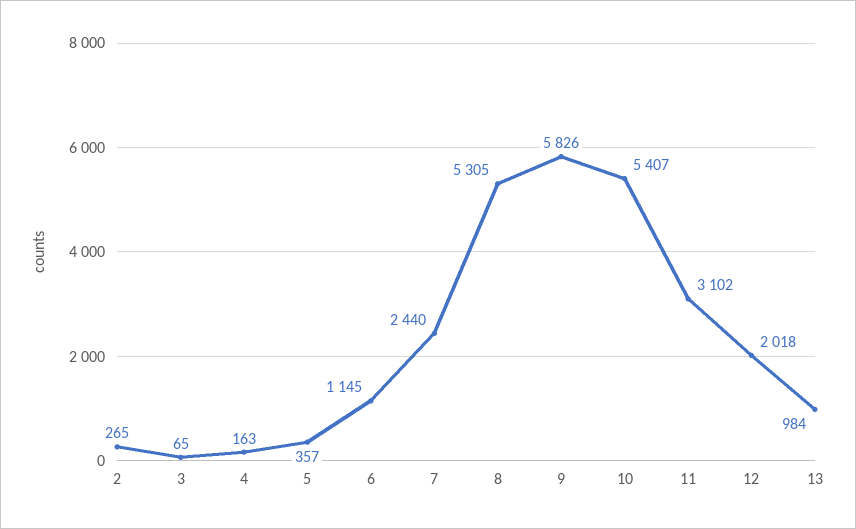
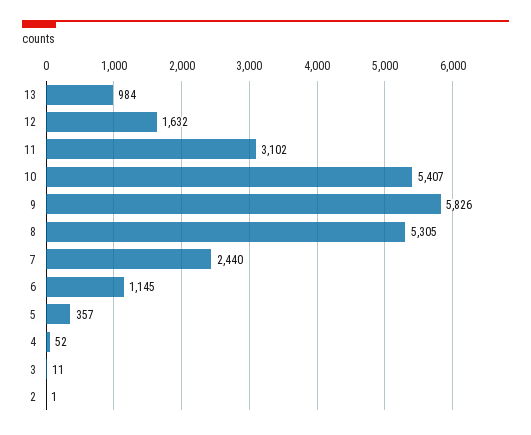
  {
-   "2": 265,
+   "2": 1,
-   "3": 65,
+   "3": 11,
-   "4": 163,
+   "4": 52,
    "5": 357,
    "6": 1145,
    "7": 2440,
    "8": 5305,
    "9": 5826,
    "10": 5407,
    "11": 3102,
-   "12": 2018,
+   "12": 1632,
    "13": 984
  }

